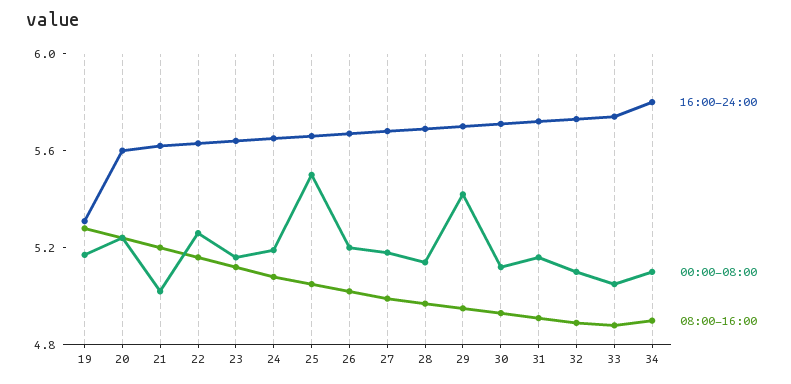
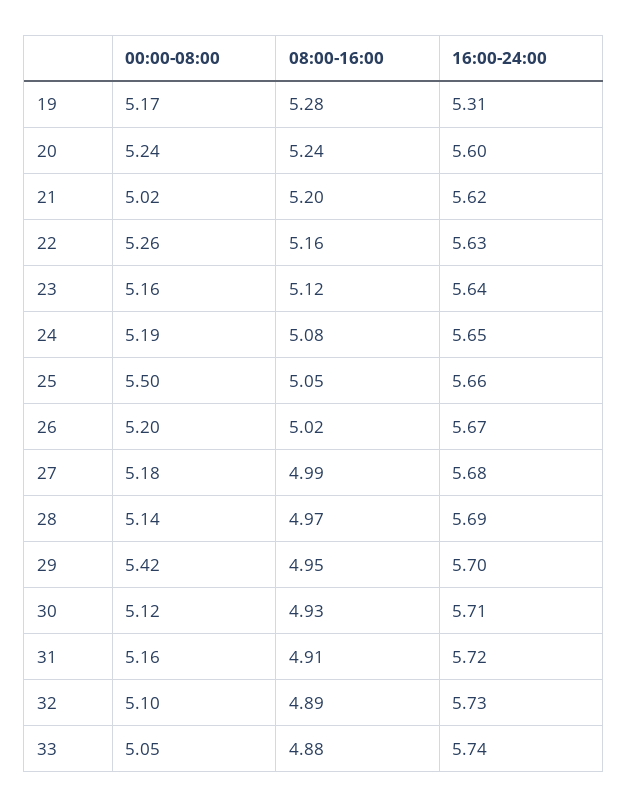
  {
    "16:00-24:00": {
      "19": 5.31,
      "20": 5.6,
      "21": 5.62,
      "22": 5.63,
      "23": 5.64,
      "24": 5.65,
      "25": 5.66,
      "26": 5.67,
      "27": 5.68,
      "28": 5.69,
      "29": 5.7,
      "30": 5.71,
      "31": 5.72,
      "32": 5.73,
-     "33": 5.74,
+     "33": 5.74
-     "34": 5.8
    },
    "00:00-08:00": {
      "19": 5.17,
      "20": 5.24,
      "21": 5.02,
      "22": 5.26,
      "23": 5.16,
      "24": 5.19,
      "25": 5.5,
      "26": 5.2,
      "27": 5.18,
      "28": 5.14,
      "29": 5.42,
      "30": 5.12,
      "31": 5.16,
      "32": 5.1,
-     "33": 5.05,
+     "33": 5.05
-     "34": 5.1
    },
    "08:00-16:00": {
      "19": 5.28,
      "20": 5.24,
      "21": 5.2,
      "22": 5.16,
      "23": 5.12,
      "24": 5.08,
      "25": 5.05,
      "26": 5.02,
      "27": 4.99,
      "28": 4.97,
      "29": 4.95,
      "30": 4.93,
      "31": 4.91,
      "32": 4.89,
-     "33": 4.88,
+     "33": 4.88
-     "34": 4.9
    }
  }

